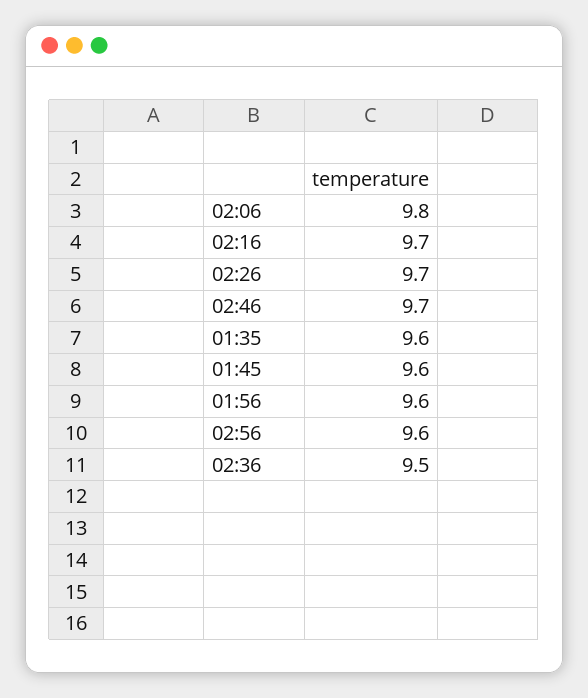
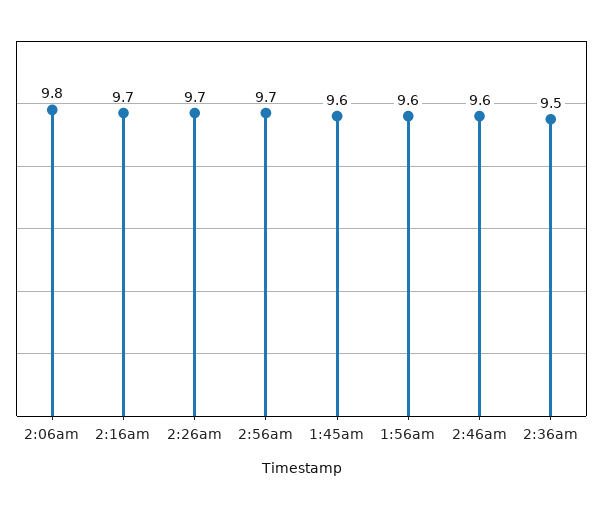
  {
    "02:06": 9.8,
    "02:16": 9.7,
    "02:26": 9.7,
-   "02:46": 9.7,
+   "02:46": 9.6,
-   "01:35": 9.6,
    "01:45": 9.6,
    "01:56": 9.6,
-   "02:56": 9.6,
+   "02:56": 9.7,
    "02:36": 9.5
  }

